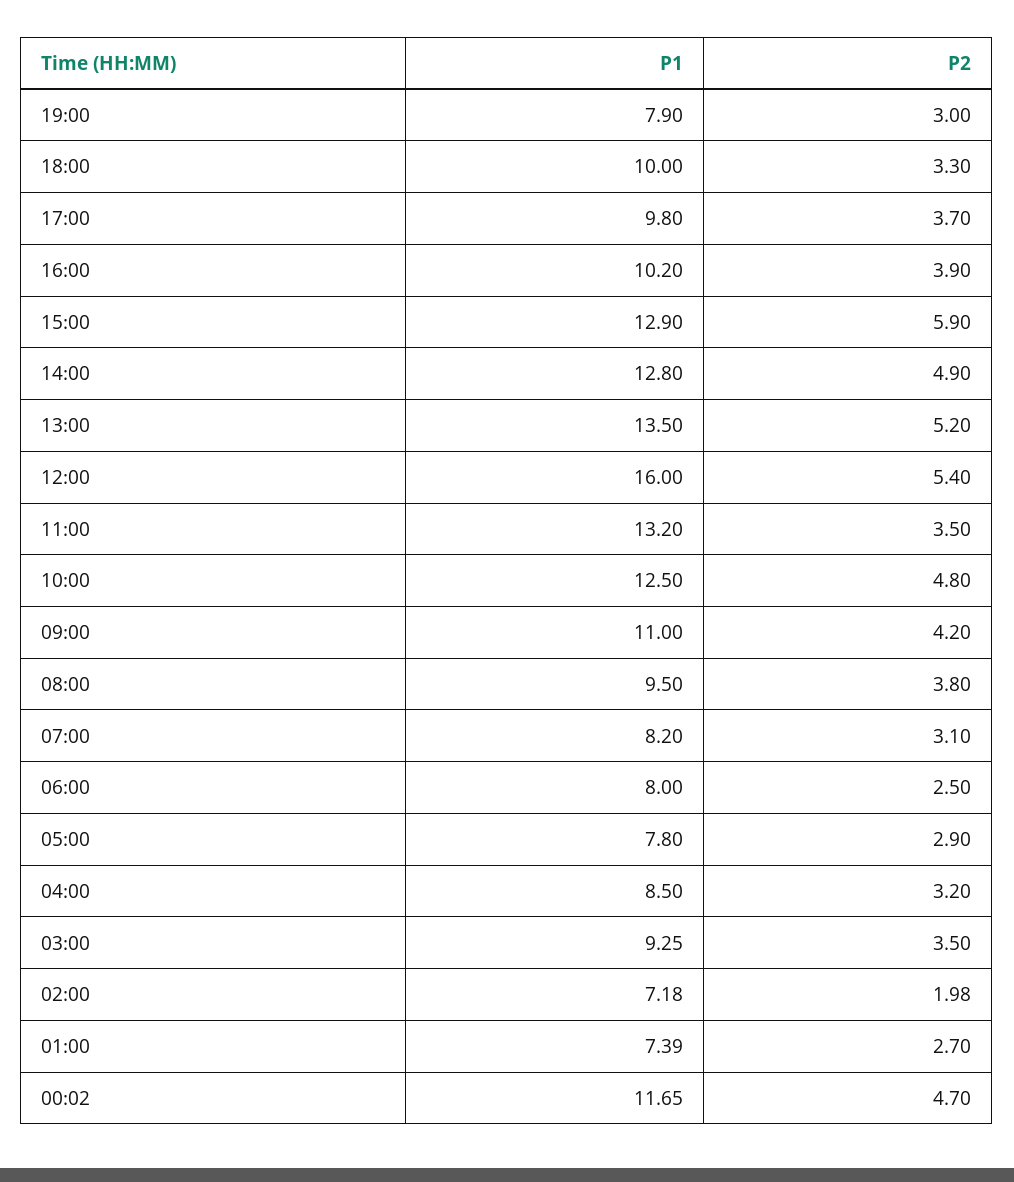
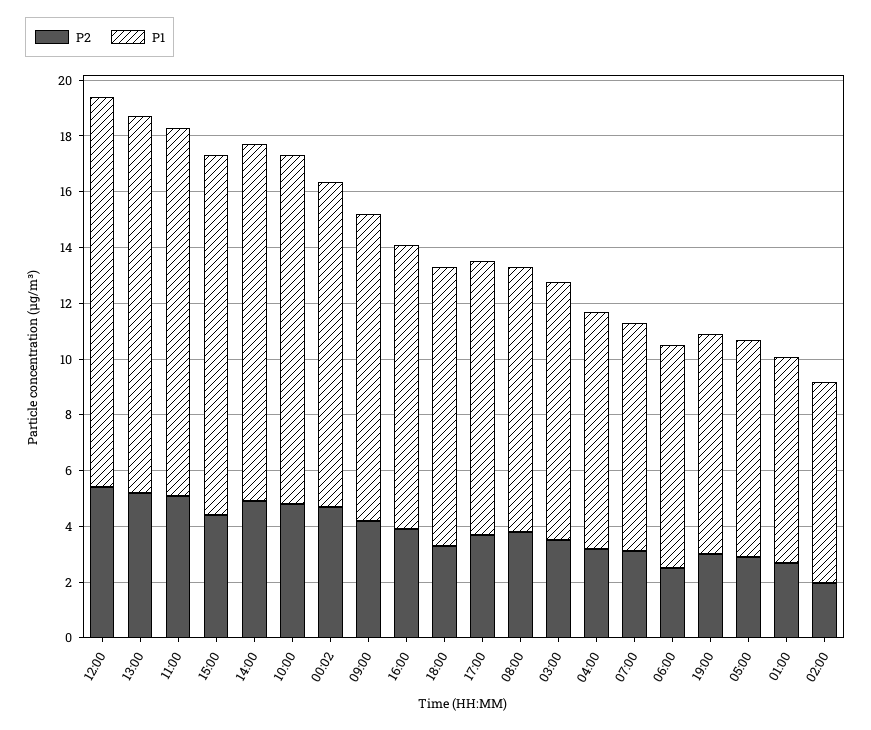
  {
    "P1": {
      "19:00": 7.9,
      "18:00": 10,
      "17:00": 9.8,
      "16:00": 10.2,
      "15:00": 12.9,
      "14:00": 12.8,
      "13:00": 13.5,
-     "12:00": 16,
+     "12:00": 14,
      "11:00": 13.2,
      "10:00": 12.5,
      "09:00": 11,
      "08:00": 9.5,
      "07:00": 8.2,
      "06:00": 8,
      "05:00": 7.8,
      "04:00": 8.5,
      "03:00": 9.25,
      "02:00": 7.18,
      "01:00": 7.39,
      "00:02": 11.65
    },
    "P2": {
      "19:00": 3,
      "18:00": 3.3,
      "17:00": 3.7,
      "16:00": 3.9,
-     "15:00": 5.9,
+     "15:00": 4.5,
      "14:00": 4.9,
      "13:00": 5.2,
      "12:00": 5.4,
-     "11:00": 3.5,
+     "11:00": 5,
      "10:00": 4.8,
      "09:00": 4.2,
      "08:00": 3.8,
      "07:00": 3.1,
      "06:00": 2.5,
      "05:00": 2.9,
      "04:00": 3.2,
      "03:00": 3.5,
      "02:00": 1.98,
      "01:00": 2.7,
      "00:02": 4.7
    }
  }

